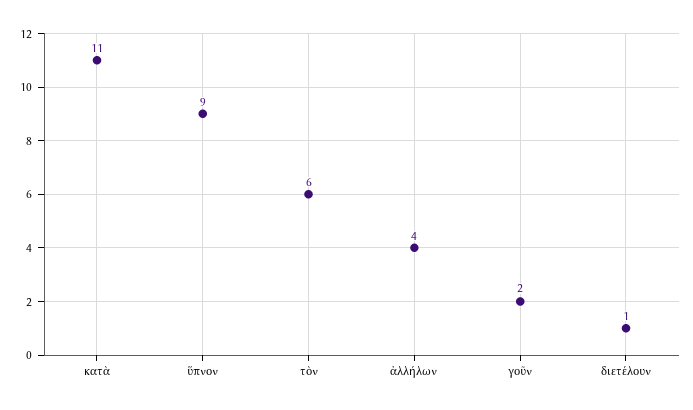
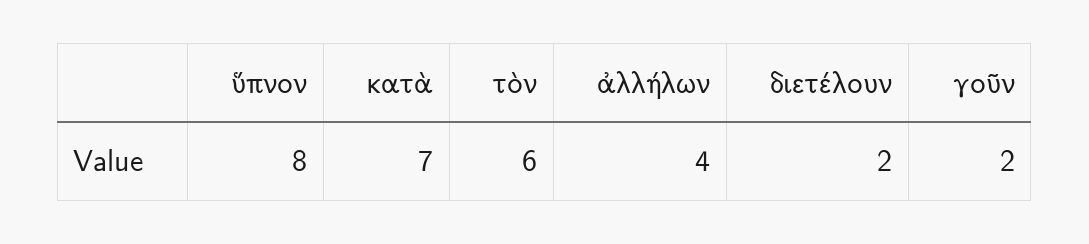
  {
-   "κατὰ": 11,
+   "κατὰ": 7,
-   "ὕπνον": 9,
+   "ὕπνον": 8,
    "τὸν": 6,
    "ἀλλήλων": 4,
    "γοῦν": 2,
-   "διετέλουν": 1
+   "διετέλουν": 2
  }

